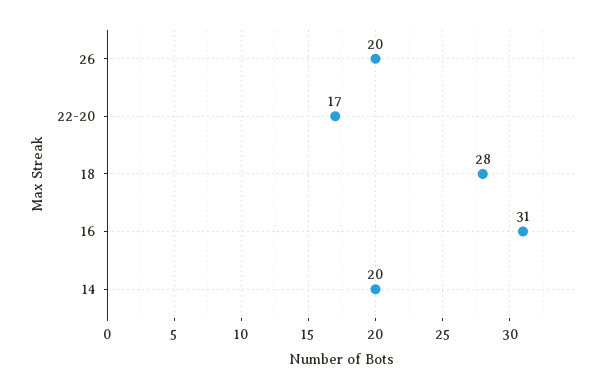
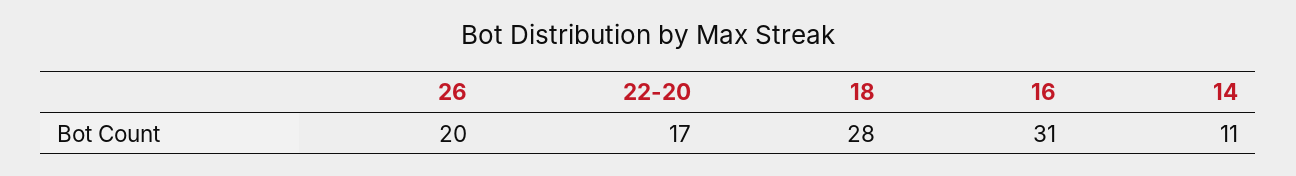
  {
    "26": 20,
    "22-20": 17,
    "18": 28,
    "16": 31,
-   "14": 20
+   "14": 11
  }

